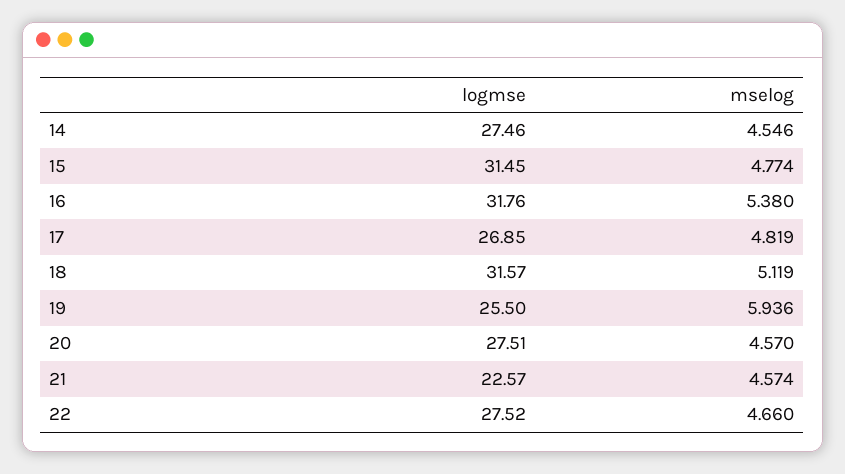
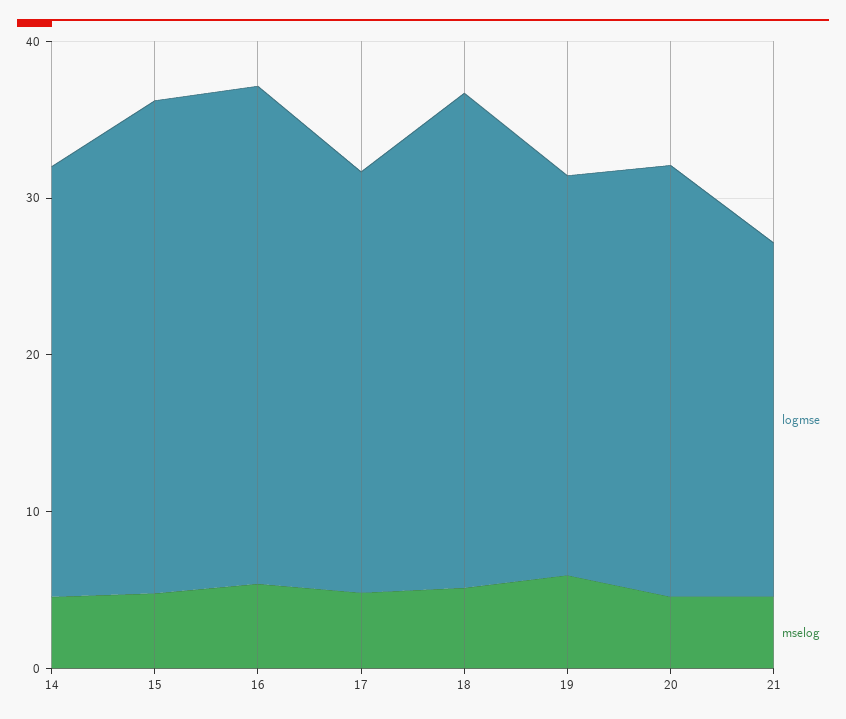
  {
    "logmse": {
      "14": 27.46,
      "15": 31.45,
      "16": 31.76,
      "17": 26.85,
      "18": 31.57,
      "19": 25.5,
      "20": 27.51,
-     "21": 22.57,
+     "21": 22.57
-     "22": 27.52
    },
    "mselog": {
      "14": 4.546,
      "15": 4.774,
      "16": 5.38,
      "17": 4.819,
      "18": 5.119,
      "19": 5.936,
      "20": 4.57,
-     "21": 4.574,
+     "21": 4.574
-     "22": 4.66
    }
  }

